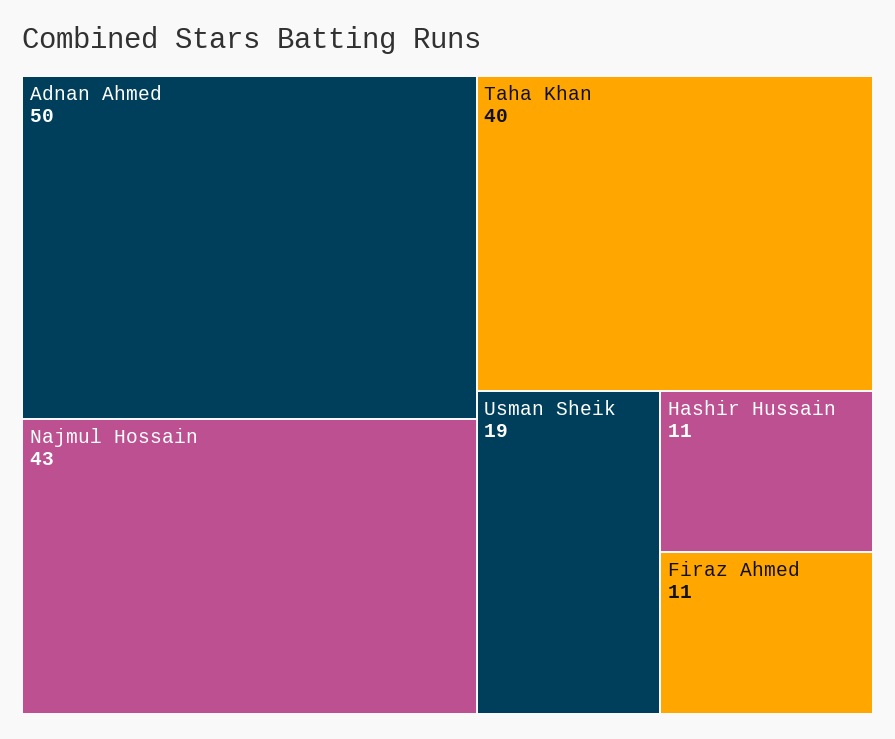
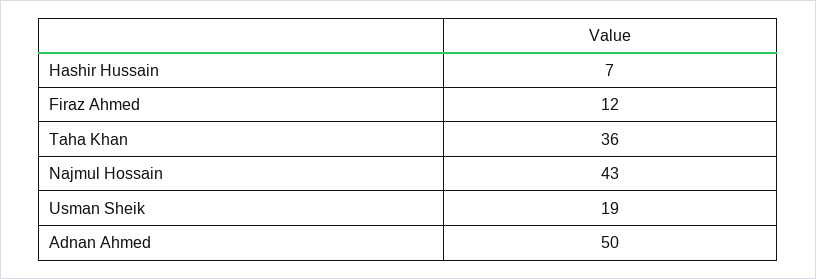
  {
    "Adnan Ahmed": 50,
    "Najmul Hossain": 43,
-   "Taha Khan": 40,
+   "Taha Khan": 36,
    "Usman Sheik": 19,
-   "Hashir Hussain": 11,
+   "Hashir Hussain": 7,
-   "Firaz Ahmed": 11
+   "Firaz Ahmed": 12
  }

